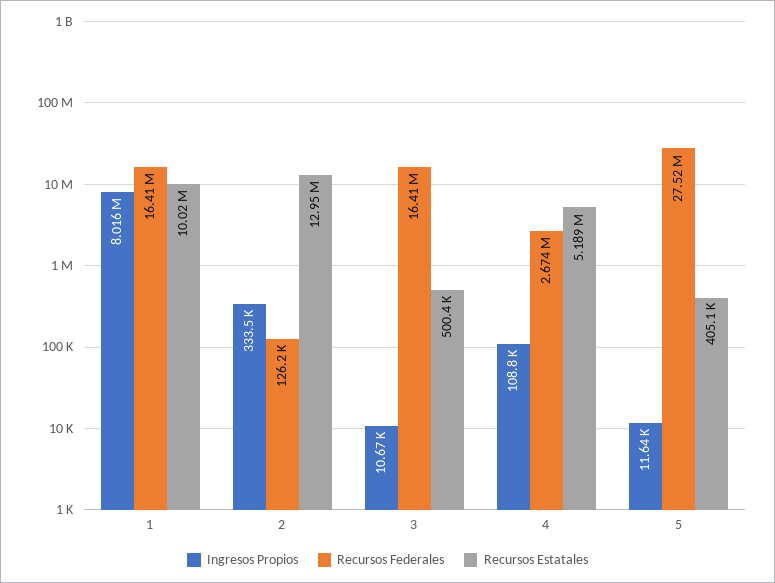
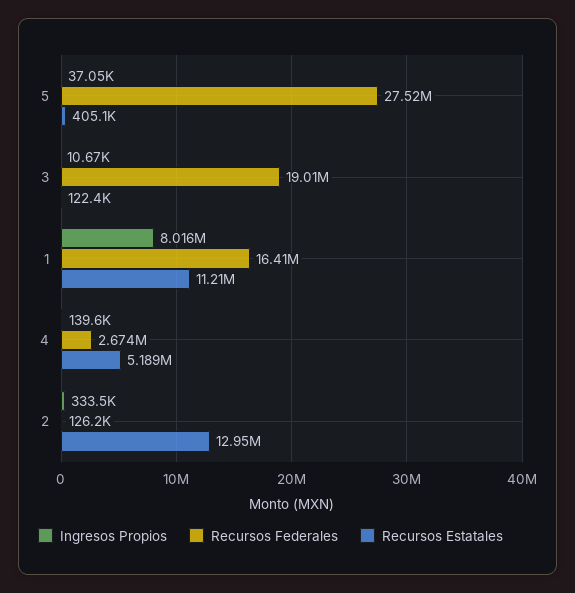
  {
    "Ingresos Propios": {
      "1": 8016000,
      "2": 333500,
      "3": 10670,
-     "4": 108800,
+     "4": 139600,
-     "5": 11640
+     "5": 37050
    },
    "Recursos Federales": {
      "1": 16410000,
      "2": 126200,
-     "3": 16410000,
+     "3": 19010000,
      "4": 2674000,
      "5": 27520000
    },
    "Recursos Estatales": {
-     "1": 10020000,
+     "1": 11210000,
      "2": 12950000,
-     "3": 500400,
+     "3": 122400,
      "4": 5189000,
      "5": 405100
    }
  }

